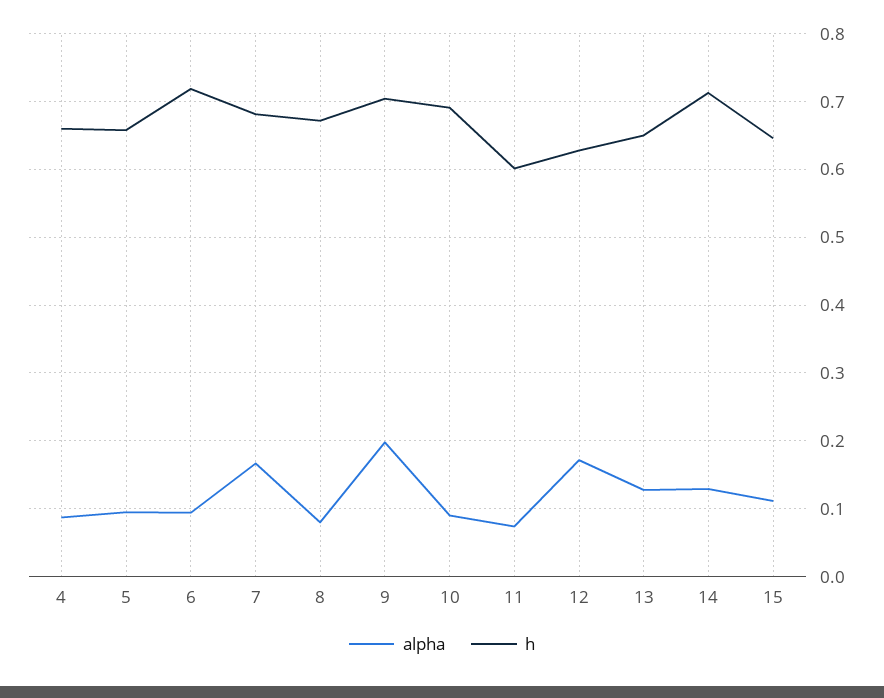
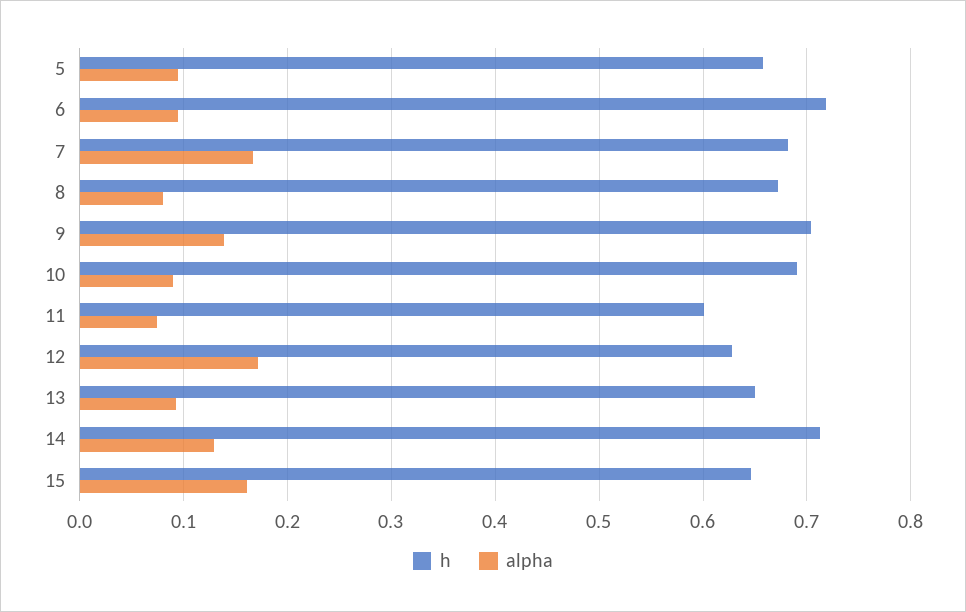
  {
    "alpha": {
-     "4": 0.09,
      "5": 0.1,
      "6": 0.09,
      "7": 0.17,
      "8": 0.08,
-     "9": 0.2,
+     "9": 0.14,
      "10": 0.09,
      "11": 0.07,
      "12": 0.17,
-     "13": 0.13,
+     "13": 0.09,
      "14": 0.13,
-     "15": 0.11
+     "15": 0.16
    },
    "h": {
-     "4": 0.66,
      "5": 0.66,
      "6": 0.72,
      "7": 0.68,
      "8": 0.67,
      "9": 0.7,
      "10": 0.69,
      "11": 0.6,
      "12": 0.63,
      "13": 0.65,
      "14": 0.71,
      "15": 0.65
    }
  }

